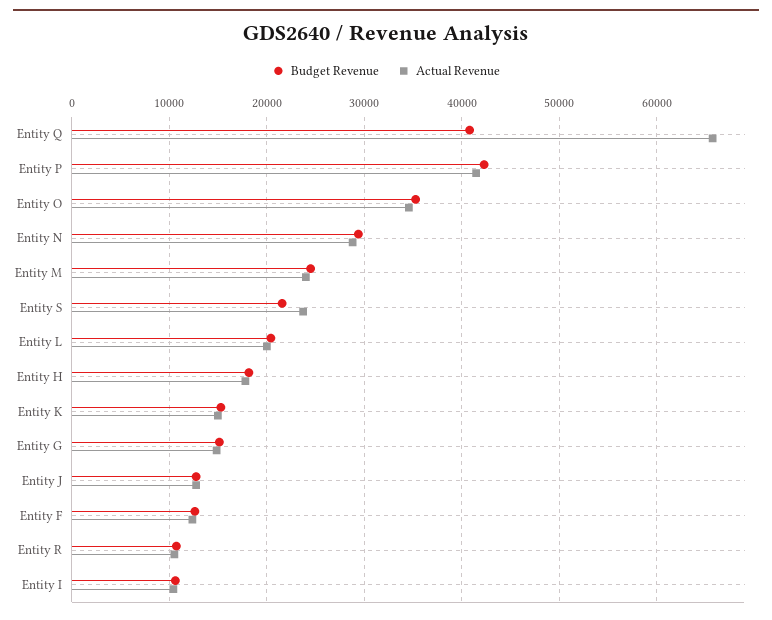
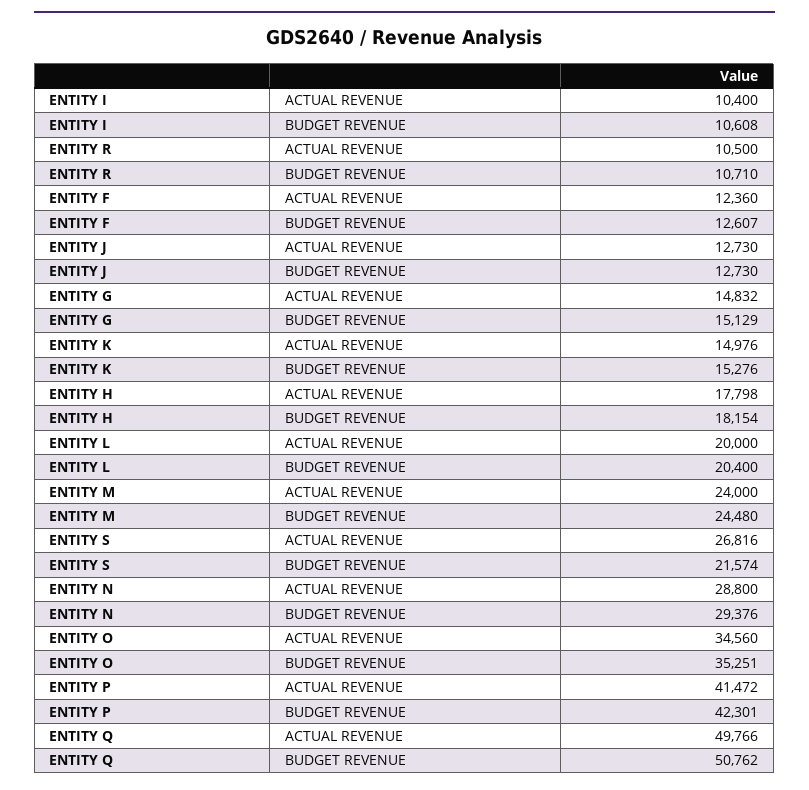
  {
    "Budget Revenue": {
-     "Entity Q": 41000,
+     "Entity Q": 50762,
      "Entity P": 42301,
      "Entity O": 35251,
      "Entity N": 29376,
      "Entity M": 24480,
      "Entity S": 21574,
      "Entity L": 20400,
      "Entity H": 18154,
      "Entity K": 15276,
      "Entity G": 15129,
      "Entity J": 12730,
      "Entity F": 12607,
      "Entity R": 10710,
      "Entity I": 10608
    },
    "Actual Revenue": {
-     "Entity Q": 66000,
+     "Entity Q": 49766,
      "Entity P": 41472,
      "Entity O": 34560,
      "Entity N": 28800,
      "Entity M": 24000,
-     "Entity S": 24000,
+     "Entity S": 26816,
      "Entity L": 20000,
      "Entity H": 17798,
      "Entity K": 14976,
      "Entity G": 14832,
      "Entity J": 12730,
      "Entity F": 12360,
      "Entity R": 10500,
      "Entity I": 10400
    }
  }

